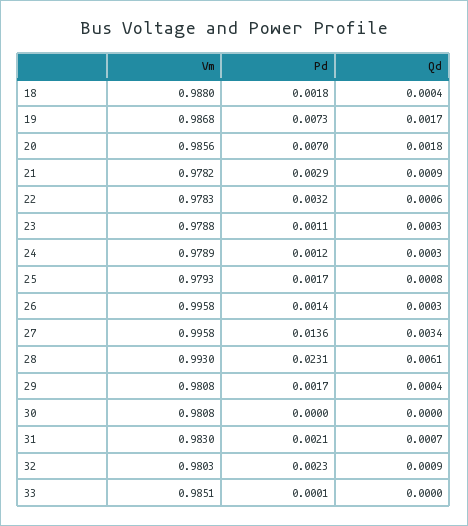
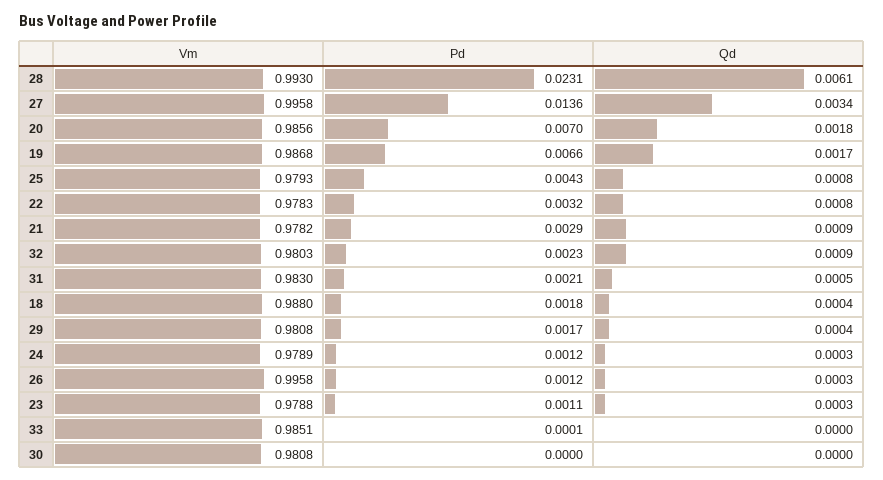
  {
    "Vm": {
      "18": 0.988,
      "19": 0.9868,
      "20": 0.9856,
      "21": 0.9782,
      "22": 0.9783,
      "23": 0.9788,
      "24": 0.9789,
      "25": 0.9793,
      "26": 0.9958,
      "27": 0.9958,
      "28": 0.993,
      "29": 0.9808,
      "30": 0.9808,
      "31": 0.983,
      "32": 0.9803,
      "33": 0.9851
    },
    "Pd": {
      "18": 0.0018,
-     "19": 0.0073,
+     "19": 0.0066,
      "20": 0.007,
      "21": 0.0029,
      "22": 0.0032,
      "23": 0.0011,
      "24": 0.0012,
-     "25": 0.0017,
+     "25": 0.0043,
-     "26": 0.0014,
+     "26": 0.0012,
      "27": 0.0136,
      "28": 0.0231,
      "29": 0.0017,
      "30": 0,
      "31": 0.0021,
      "32": 0.0023,
      "33": 0.0001
    },
    "Qd": {
      "18": 0.0004,
      "19": 0.0017,
      "20": 0.0018,
      "21": 0.0009,
-     "22": 0.0006,
+     "22": 0.0008,
      "23": 0.0003,
      "24": 0.0003,
      "25": 0.0008,
      "26": 0.0003,
      "27": 0.0034,
      "28": 0.0061,
      "29": 0.0004,
      "30": 0,
-     "31": 0.0007,
+     "31": 0.0005,
      "32": 0.0009,
      "33": 0
    }
  }

